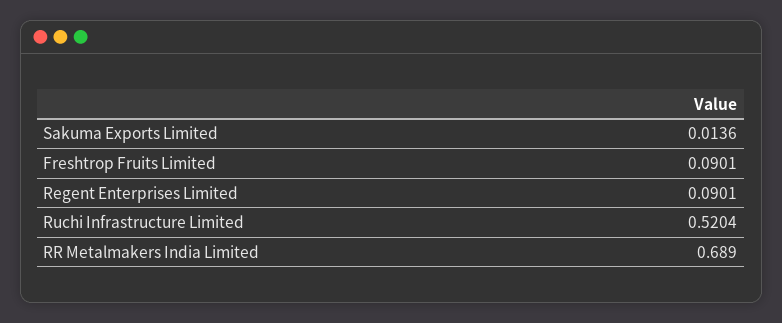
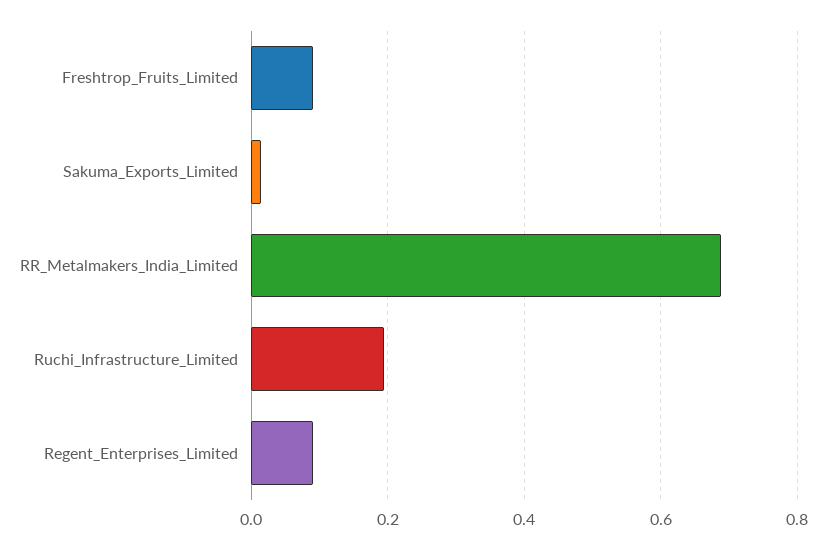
  {
    "Sakuma Exports Limited": 0.0136,
    "Freshtrop Fruits Limited": 0.0901,
    "Regent Enterprises Limited": 0.0901,
-   "Ruchi Infrastructure Limited": 0.5204,
+   "Ruchi Infrastructure Limited": 0.2,
    "RR Metalmakers India Limited": 0.689
  }

